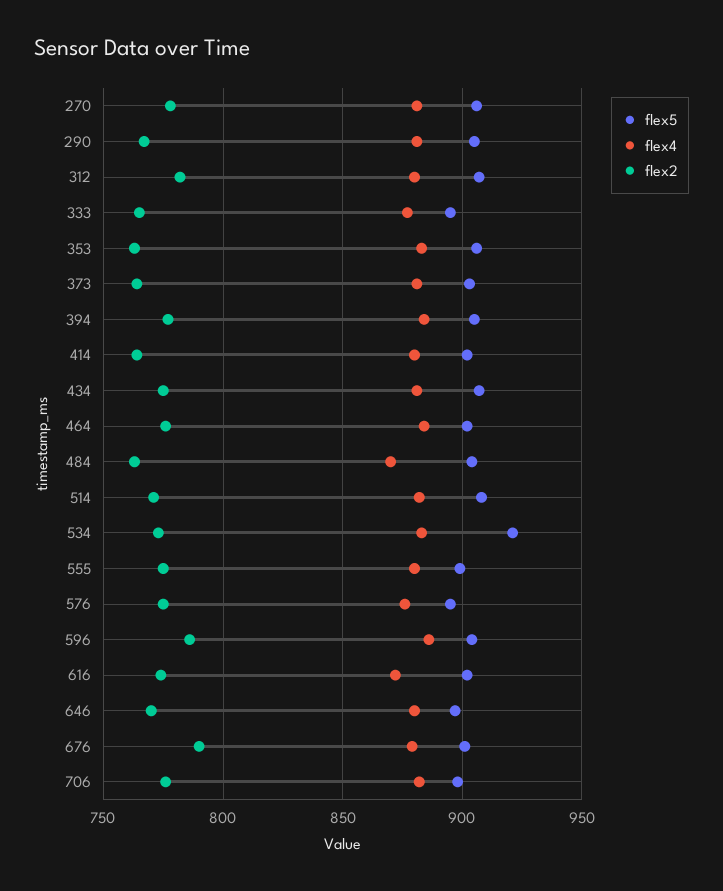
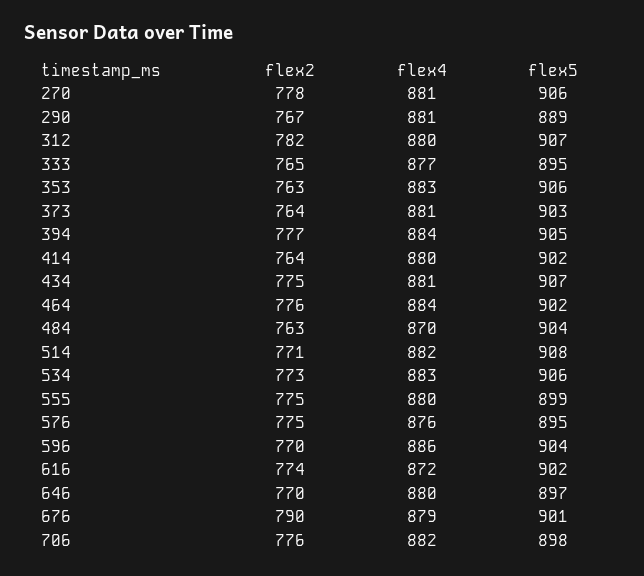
  {
    "flex5": {
      "270": 906,
-     "290": 905,
+     "290": 889,
      "312": 907,
      "333": 895,
      "353": 906,
      "373": 903,
      "394": 905,
      "414": 902,
      "434": 907,
      "464": 902,
      "484": 904,
      "514": 908,
-     "534": 920,
+     "534": 906,
      "555": 899,
      "576": 895,
      "596": 904,
      "616": 902,
      "646": 897,
      "676": 901,
      "706": 898
    },
    "flex4": {
      "270": 881,
      "290": 881,
      "312": 880,
      "333": 877,
      "353": 883,
      "373": 881,
      "394": 884,
      "414": 880,
      "434": 881,
      "464": 884,
      "484": 870,
      "514": 882,
      "534": 883,
      "555": 880,
      "576": 876,
      "596": 886,
      "616": 872,
      "646": 880,
      "676": 879,
      "706": 882
    },
    "flex2": {
      "270": 778,
      "290": 767,
      "312": 782,
      "333": 765,
      "353": 763,
      "373": 764,
      "394": 777,
      "414": 764,
      "434": 775,
      "464": 776,
      "484": 763,
      "514": 771,
      "534": 773,
      "555": 775,
      "576": 775,
-     "596": 785,
+     "596": 770,
      "616": 774,
      "646": 770,
      "676": 790,
      "706": 776
    }
  }

